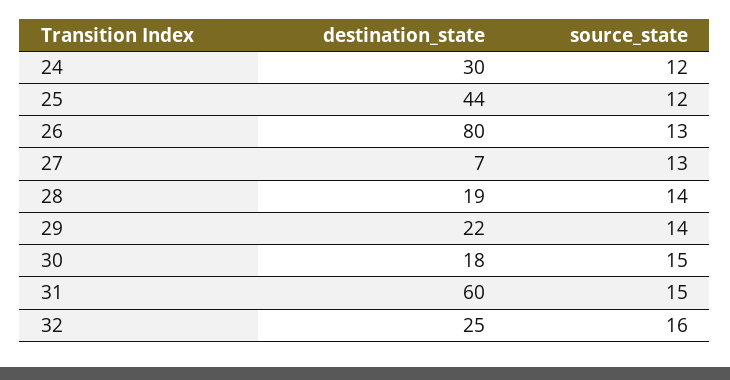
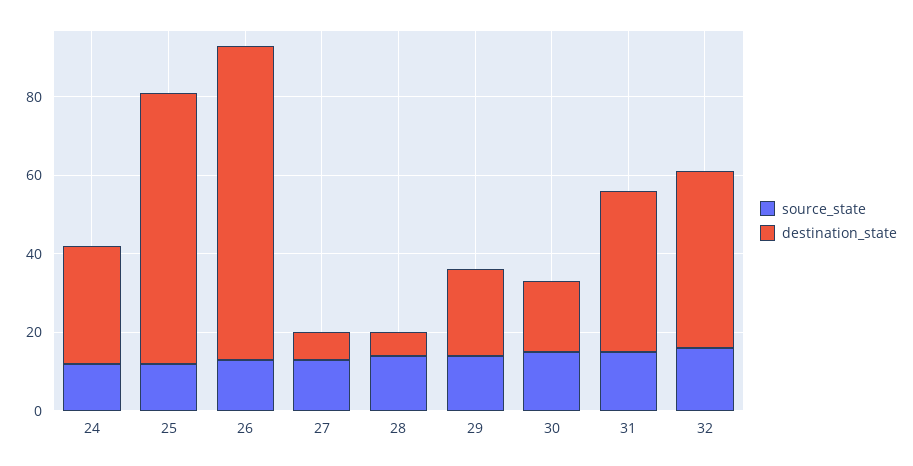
  {
    "destination_state": {
      "24": 30,
-     "25": 44,
+     "25": 70,
      "26": 80,
      "27": 7,
-     "28": 19,
+     "28": 5,
      "29": 22,
      "30": 18,
-     "31": 60,
+     "31": 40,
-     "32": 25
+     "32": 45
    },
    "source_state": {
      "24": 12,
      "25": 12,
      "26": 13,
      "27": 13,
      "28": 14,
      "29": 14,
      "30": 15,
      "31": 15,
      "32": 16
    }
  }

